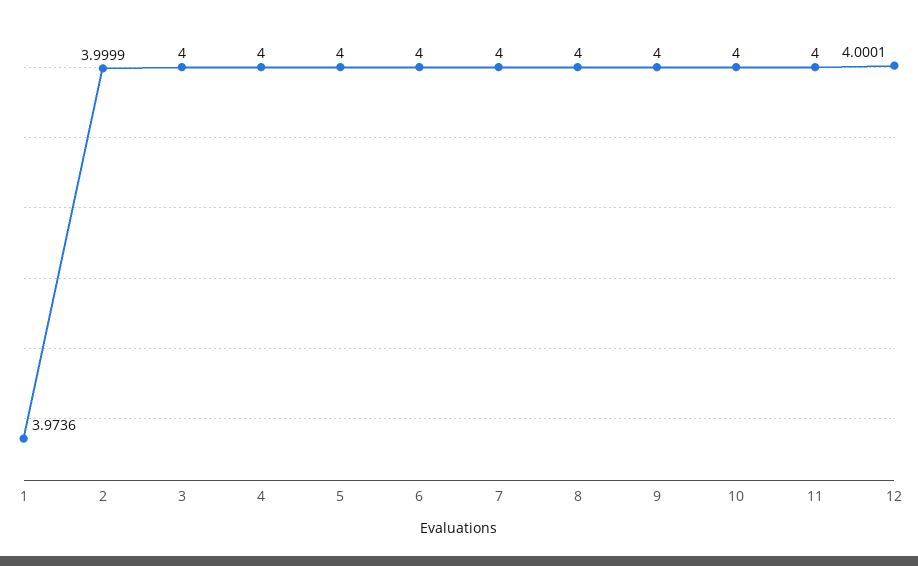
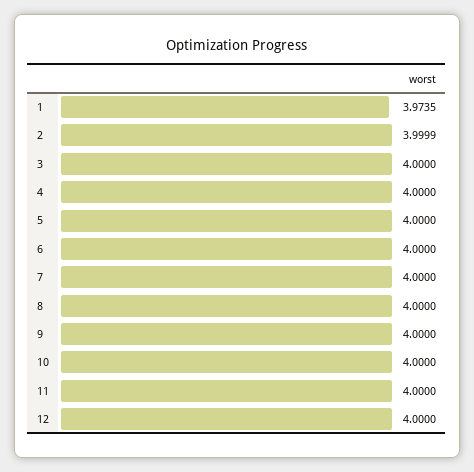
  {
-   "1": 3.9736,
+   "1": 3.9735,
    "2": 3.9999,
    "3": 4,
    "4": 4,
    "5": 4,
    "6": 4,
    "7": 4,
    "8": 4,
    "9": 4,
    "10": 4,
    "11": 4,
-   "12": 4.0001
+   "12": 4
  }

